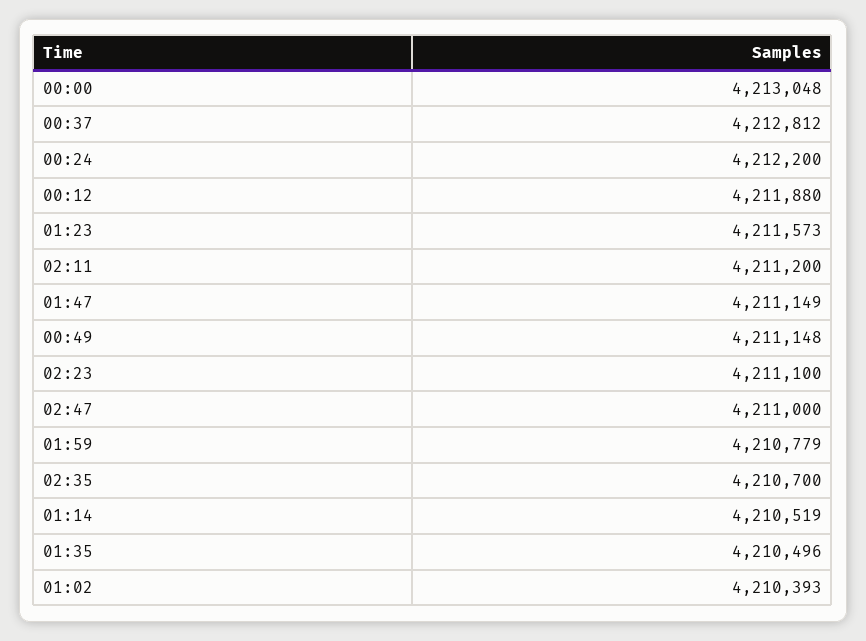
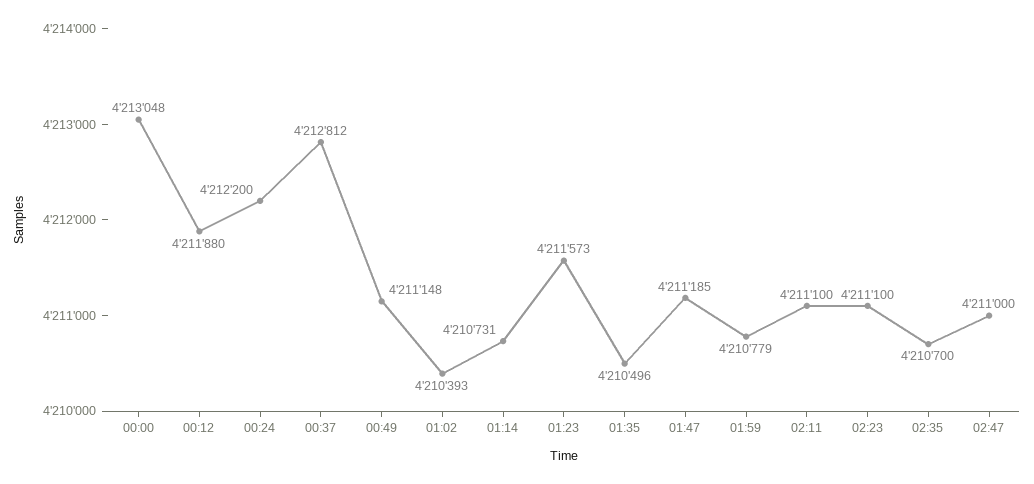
  {
    "00:00": 4213048,
    "00:37": 4212812,
    "00:24": 4212200,
    "00:12": 4211880,
    "01:23": 4211573,
-   "02:11": 4211200,
+   "02:11": 4211100,
-   "01:47": 4211149,
+   "01:47": 4211185,
    "00:49": 4211148,
    "02:23": 4211100,
    "02:47": 4211000,
    "01:59": 4210779,
    "02:35": 4210700,
-   "01:14": 4210519,
+   "01:14": 4210731,
    "01:35": 4210496,
    "01:02": 4210393
  }

